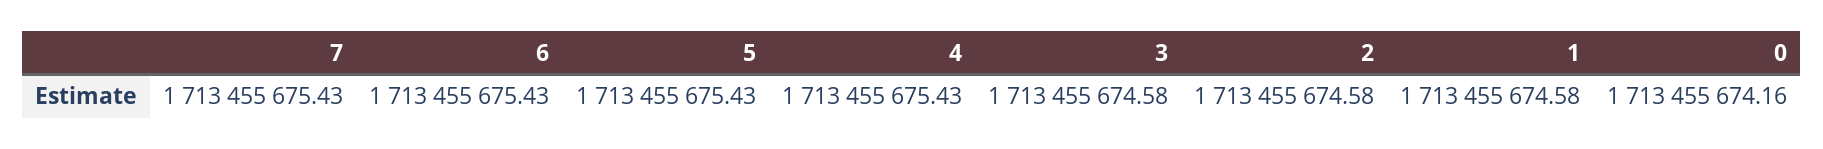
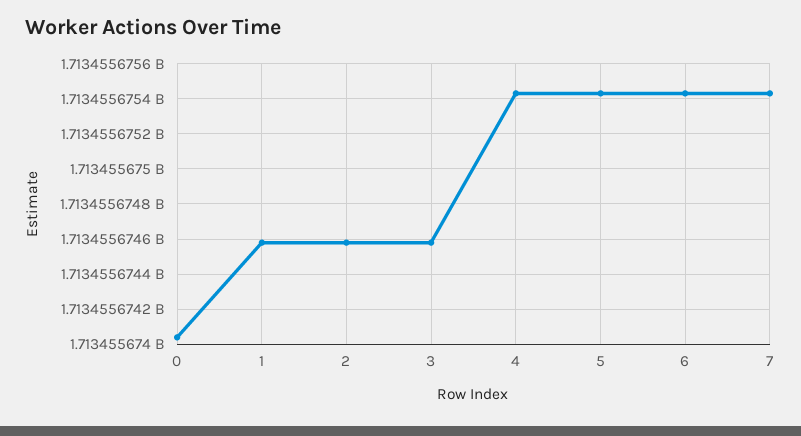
  {
    "7": 1713455675.43,
    "6": 1713455675.43,
    "5": 1713455675.43,
    "4": 1713455675.43,
    "3": 1713455674.58,
    "2": 1713455674.58,
    "1": 1713455674.58,
-   "0": 1713455674.16
+   "0": 1713455674.05
  }

